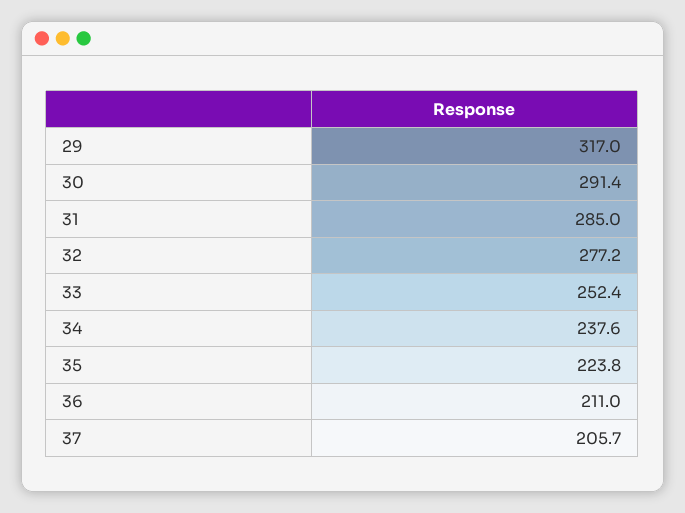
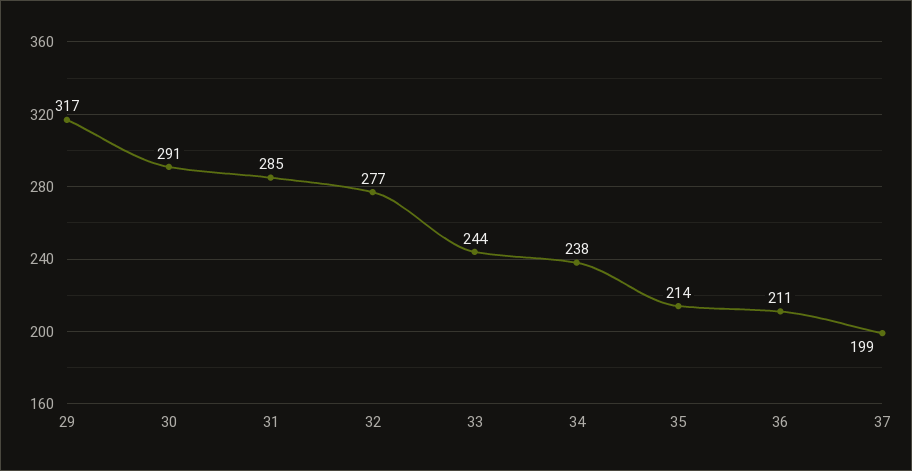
  {
    "29": 317,
    "30": 291.4,
    "31": 285,
    "32": 277.2,
-   "33": 252.4,
+   "33": 244,
    "34": 237.6,
-   "35": 223.8,
+   "35": 214,
    "36": 211,
-   "37": 205.7
+   "37": 199
  }

